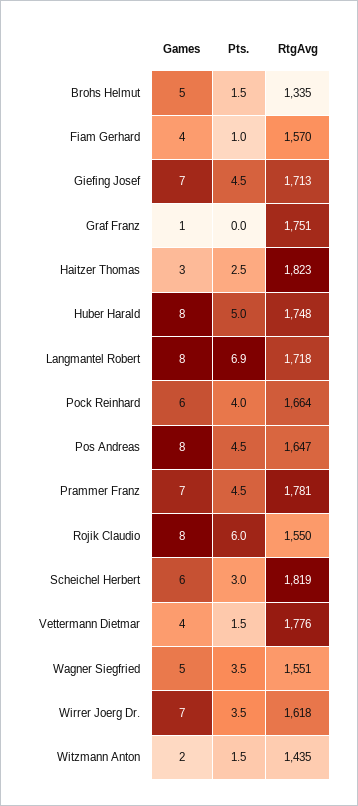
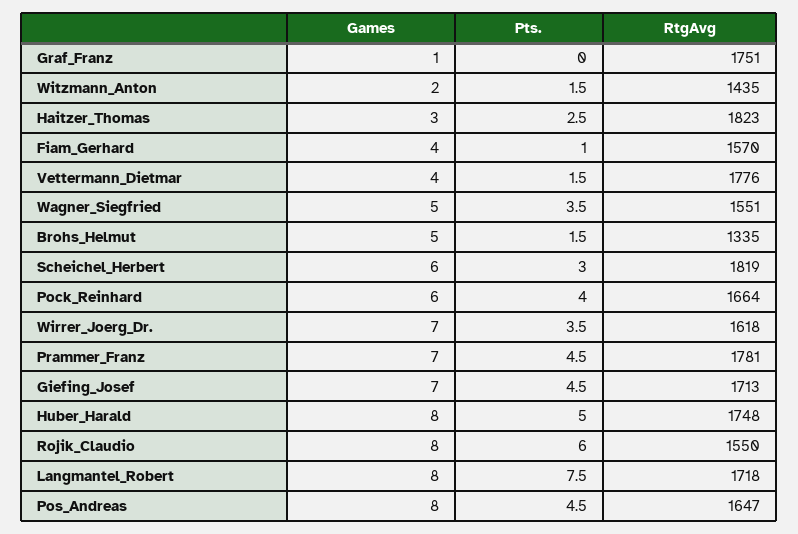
  {
    "Games": {
      "Brohs Helmut": 5,
      "Fiam Gerhard": 4,
      "Giefing Josef": 7,
      "Graf Franz": 1,
      "Haitzer Thomas": 3,
      "Huber Harald": 8,
      "Langmantel Robert": 8,
      "Pock Reinhard": 6,
      "Pos Andreas": 8,
      "Prammer Franz": 7,
      "Rojik Claudio": 8,
      "Scheichel Herbert": 6,
      "Vettermann Dietmar": 4,
      "Wagner Siegfried": 5,
      "Wirrer Joerg Dr.": 7,
      "Witzmann Anton": 2
    },
    "Pts.": {
      "Brohs Helmut": 1.5,
      "Fiam Gerhard": 1,
      "Giefing Josef": 4.5,
      "Graf Franz": 0,
      "Haitzer Thomas": 2.5,
      "Huber Harald": 5,
-     "Langmantel Robert": 6.9,
+     "Langmantel Robert": 7.5,
      "Pock Reinhard": 4,
      "Pos Andreas": 4.5,
      "Prammer Franz": 4.5,
      "Rojik Claudio": 6,
      "Scheichel Herbert": 3,
      "Vettermann Dietmar": 1.5,
      "Wagner Siegfried": 3.5,
      "Wirrer Joerg Dr.": 3.5,
      "Witzmann Anton": 1.5
    },
    "RtgAvg": {
      "Brohs Helmut": 1335,
      "Fiam Gerhard": 1570,
      "Giefing Josef": 1713,
      "Graf Franz": 1751,
      "Haitzer Thomas": 1823,
      "Huber Harald": 1748,
      "Langmantel Robert": 1718,
      "Pock Reinhard": 1664,
      "Pos Andreas": 1647,
      "Prammer Franz": 1781,
      "Rojik Claudio": 1550,
      "Scheichel Herbert": 1819,
      "Vettermann Dietmar": 1776,
      "Wagner Siegfried": 1551,
      "Wirrer Joerg Dr.": 1618,
      "Witzmann Anton": 1435
    }
  }

